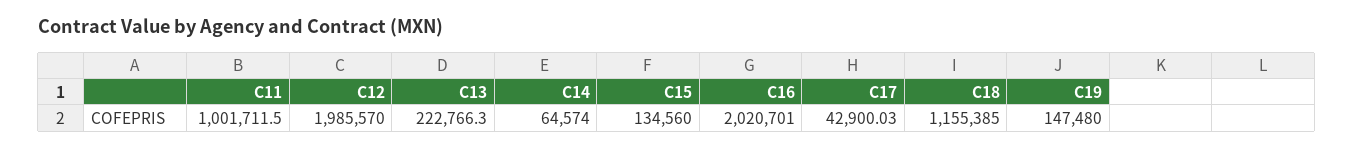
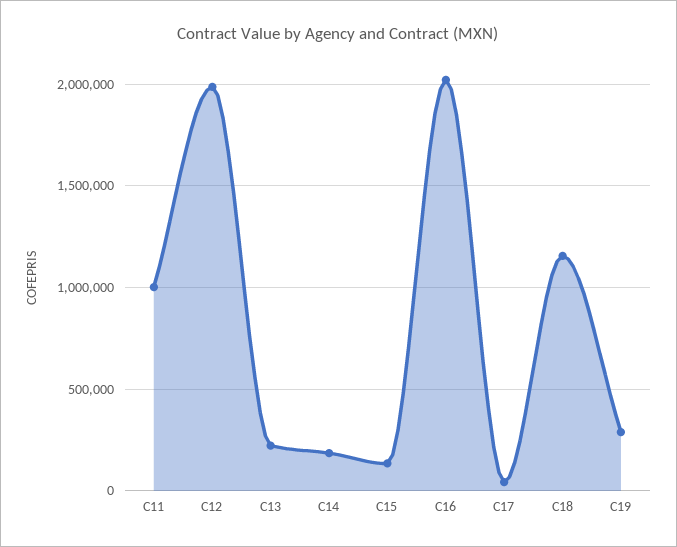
  {
    "C11": 1001711.5,
    "C12": 1985570,
    "C13": 222766.3,
-   "C14": 64574,
+   "C14": 200000,
    "C15": 134560,
    "C16": 2020701,
    "C17": 42900.03,
    "C18": 1155385,
-   "C19": 147480
+   "C19": 300000
  }

